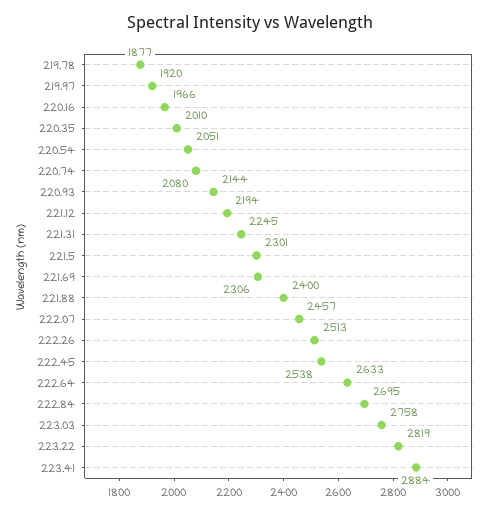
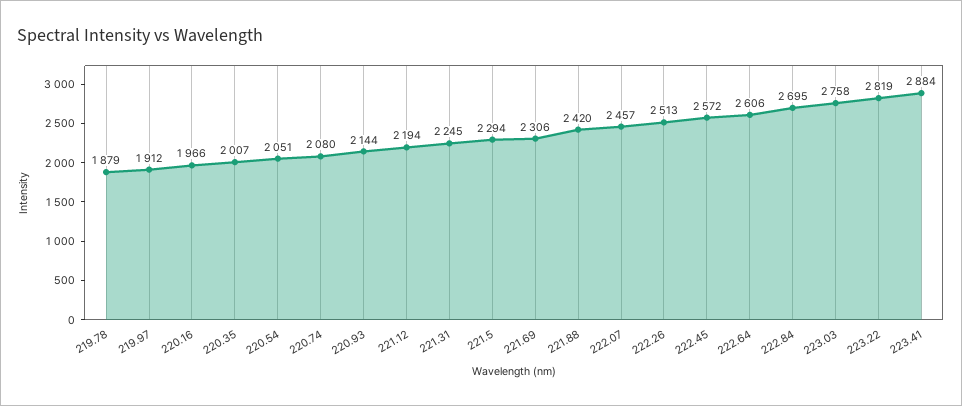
  {
-   "219.78": 1877,
+   "219.78": 1879,
-   "219.97": 1920,
+   "219.97": 1912,
    "220.16": 1966,
-   "220.35": 2010,
+   "220.35": 2007,
    "220.54": 2051,
    "220.74": 2080,
    "220.93": 2144,
    "221.12": 2194,
    "221.31": 2245,
-   "221.5": 2301,
+   "221.5": 2294,
    "221.69": 2306,
-   "221.88": 2400,
+   "221.88": 2420,
    "222.07": 2457,
    "222.26": 2513,
-   "222.45": 2538,
+   "222.45": 2572,
-   "222.64": 2633,
+   "222.64": 2606,
    "222.84": 2695,
    "223.03": 2758,
    "223.22": 2819,
    "223.41": 2884
  }

